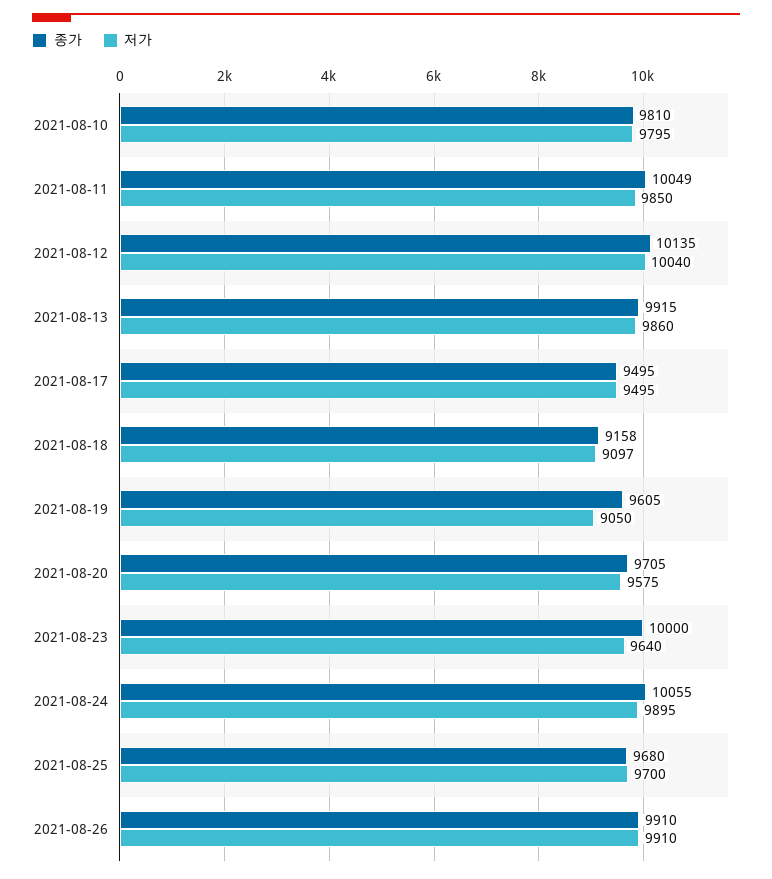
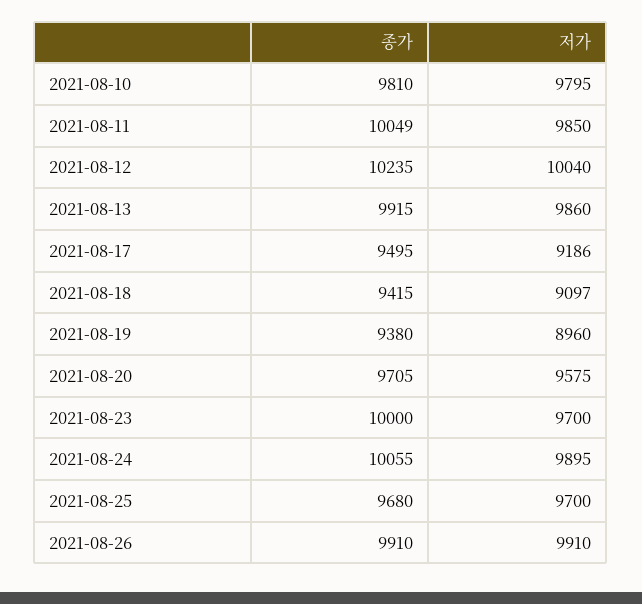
  {
    "종가": {
      "2021-08-10": 9810,
      "2021-08-11": 10049,
-     "2021-08-12": 10135,
+     "2021-08-12": 10235,
      "2021-08-13": 9915,
      "2021-08-17": 9495,
-     "2021-08-18": 9158,
+     "2021-08-18": 9415,
-     "2021-08-19": 9605,
+     "2021-08-19": 9380,
      "2021-08-20": 9705,
      "2021-08-23": 10000,
      "2021-08-24": 10055,
      "2021-08-25": 9680,
      "2021-08-26": 9910
    },
    "저가": {
      "2021-08-10": 9795,
      "2021-08-11": 9850,
      "2021-08-12": 10040,
      "2021-08-13": 9860,
-     "2021-08-17": 9495,
+     "2021-08-17": 9186,
      "2021-08-18": 9097,
-     "2021-08-19": 9050,
+     "2021-08-19": 8960,
      "2021-08-20": 9575,
-     "2021-08-23": 9640,
+     "2021-08-23": 9700,
      "2021-08-24": 9895,
      "2021-08-25": 9700,
      "2021-08-26": 9910
    }
  }

